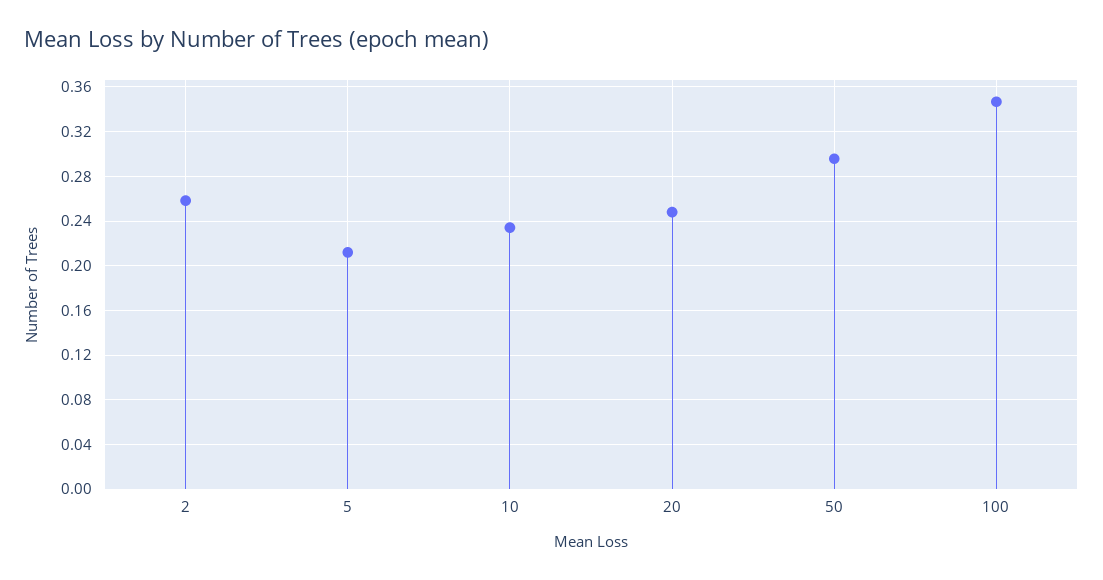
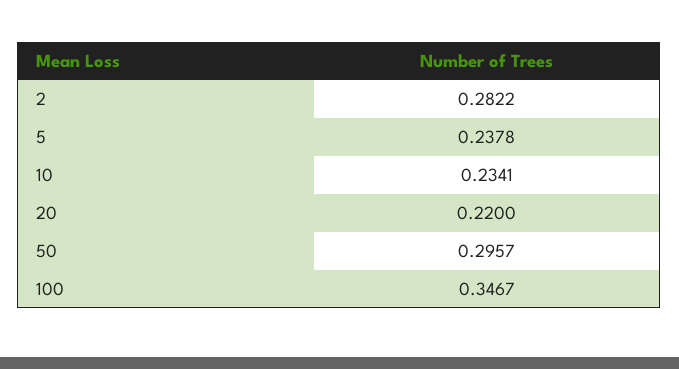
  {
-   "2": 0.26,
+   "2": 0.2822,
-   "5": 0.21,
+   "5": 0.2378,
    "10": 0.2341,
-   "20": 0.25,
+   "20": 0.22,
    "50": 0.2957,
    "100": 0.3467
  }

